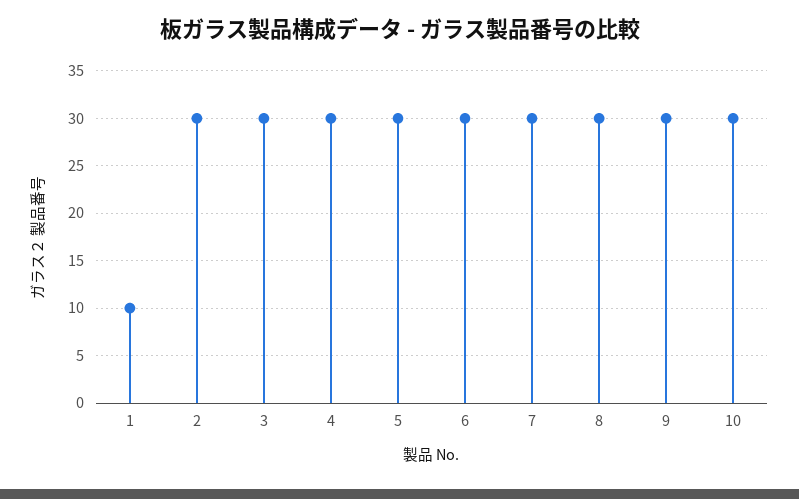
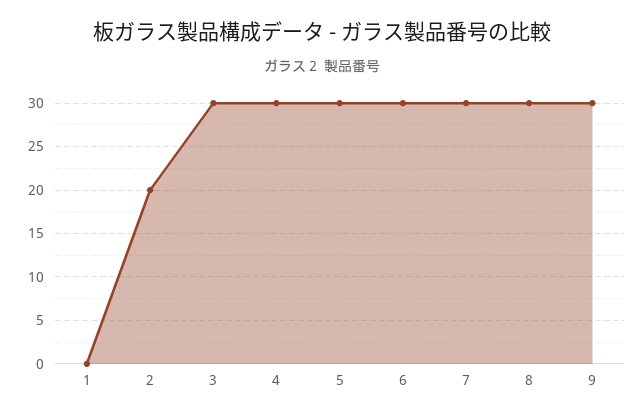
  {
-   "1": 10,
+   "1": 0,
-   "2": 30,
+   "2": 20,
    "3": 30,
    "4": 30,
    "5": 30,
    "6": 30,
    "7": 30,
    "8": 30,
-   "9": 30,
+   "9": 30
-   "10": 30
  }

